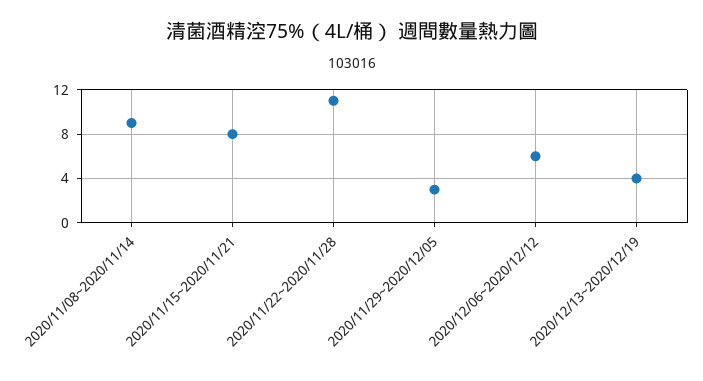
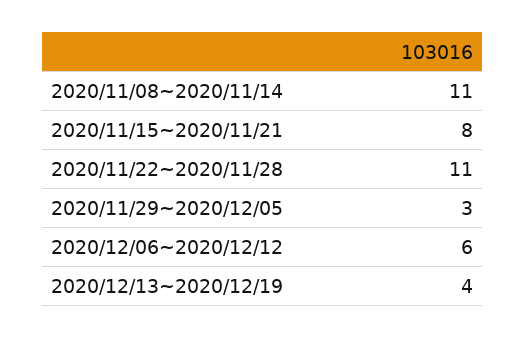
  {
-   "2020/11/08~2020/11/14": 9,
+   "2020/11/08~2020/11/14": 11,
    "2020/11/15~2020/11/21": 8,
    "2020/11/22~2020/11/28": 11,
    "2020/11/29~2020/12/05": 3,
    "2020/12/06~2020/12/12": 6,
    "2020/12/13~2020/12/19": 4
  }

